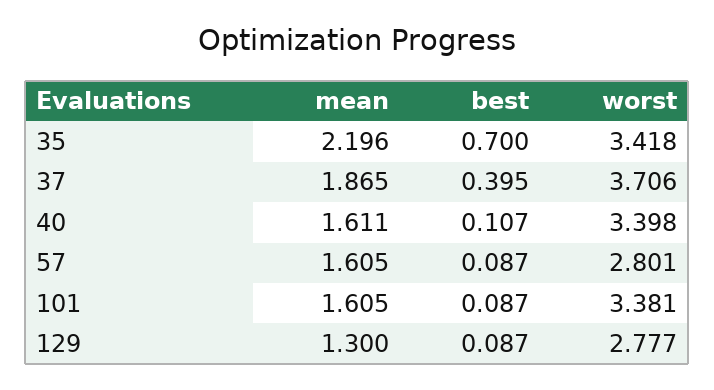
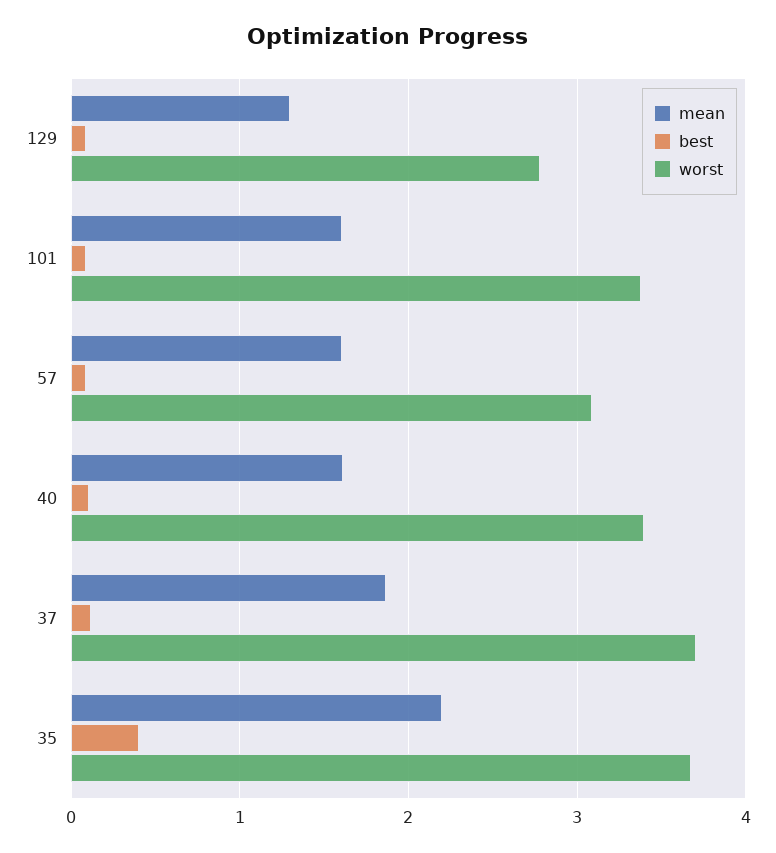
  {
    "mean": {
      "35": 2.196,
      "37": 1.865,
      "40": 1.611,
      "57": 1.605,
      "101": 1.605,
      "129": 1.3
    },
    "best": {
-     "35": 0.7,
+     "35": 0.4,
-     "37": 0.395,
+     "37": 0.1,
      "40": 0.107,
      "57": 0.087,
      "101": 0.087,
      "129": 0.087
    },
    "worst": {
-     "35": 3.418,
+     "35": 3.7,
      "37": 3.706,
      "40": 3.398,
-     "57": 2.801,
+     "57": 3.1,
      "101": 3.381,
      "129": 2.777
    }
  }

